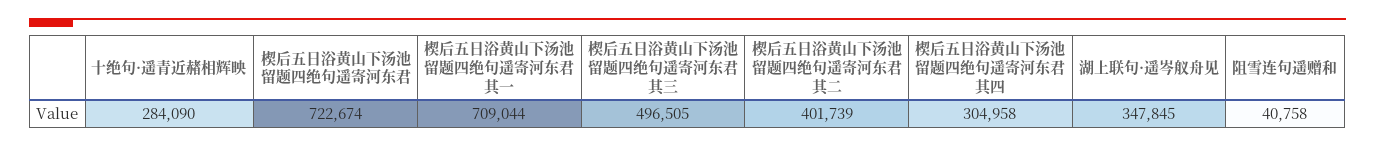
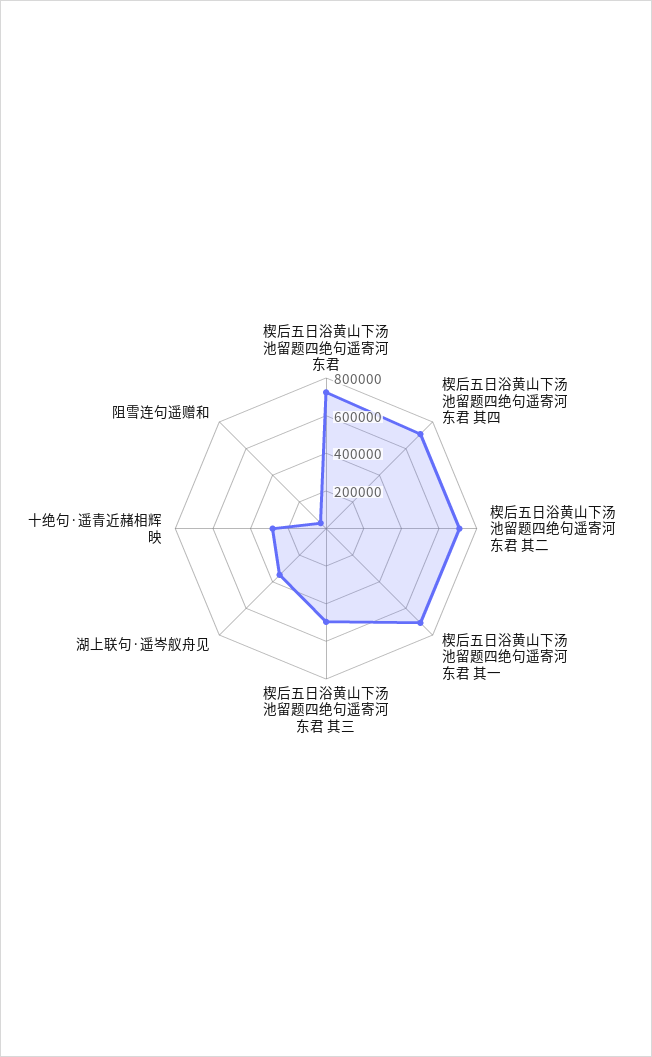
  {
    "十绝句·遥青近赭相辉映": 284090,
    "楔后五日浴黄山下汤池留题四绝句遥寄河东君": 722674,
    "楔后五日浴黄山下汤池留题四绝句遥寄河东君 其一": 709044,
    "楔后五日浴黄山下汤池留题四绝句遥寄河东君 其三": 496505,
-   "楔后五日浴黄山下汤池留题四绝句遥寄河东君 其二": 401739,
+   "楔后五日浴黄山下汤池留题四绝句遥寄河东君 其二": 700000,
-   "楔后五日浴黄山下汤池留题四绝句遥寄河东君 其四": 304958,
+   "楔后五日浴黄山下汤池留题四绝句遥寄河东君 其四": 700000,
    "湖上联句·遥岑舣舟见": 347845,
    "阻雪连句遥赠和": 40758
  }

